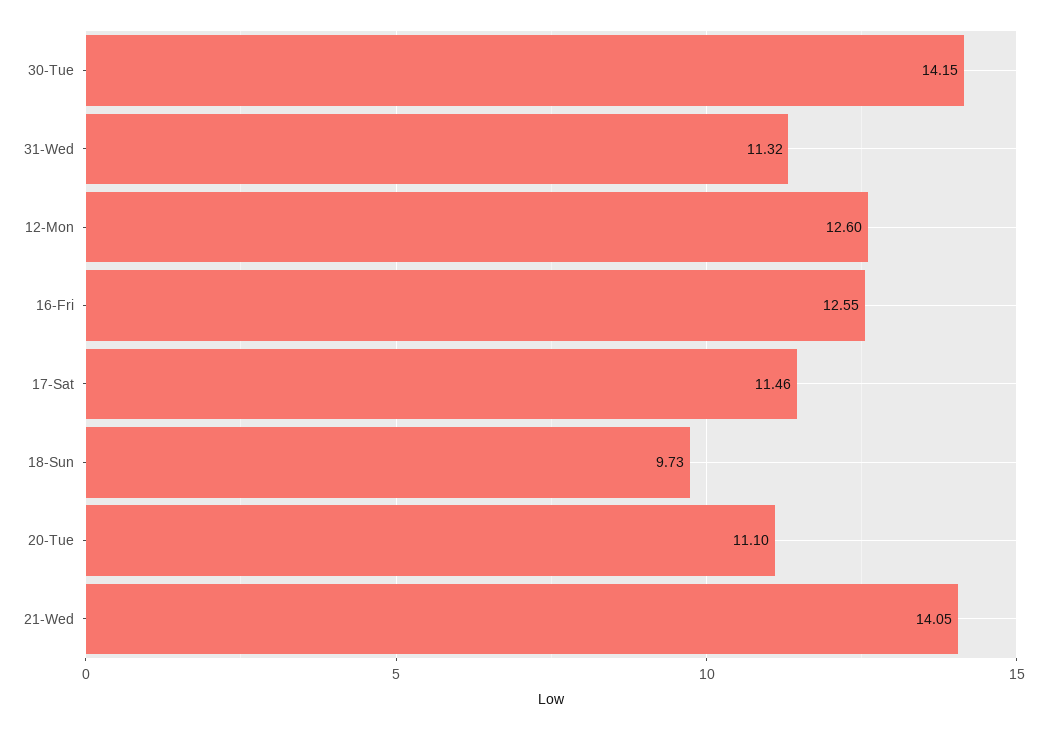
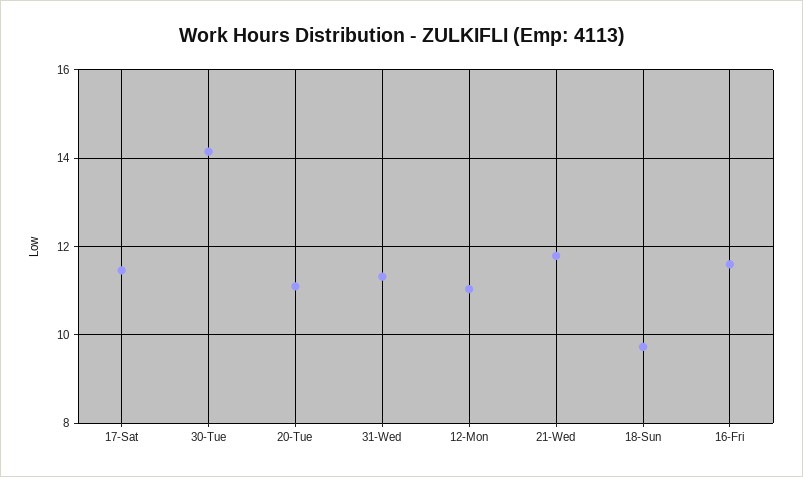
  {
    "30-Tue": 14.15,
    "31-Wed": 11.32,
-   "12-Mon": 12.6,
+   "12-Mon": 11,
-   "16-Fri": 12.55,
+   "16-Fri": 11.6,
    "17-Sat": 11.46,
    "18-Sun": 9.73,
    "20-Tue": 11.1,
-   "21-Wed": 14.05
+   "21-Wed": 11.8
  }

